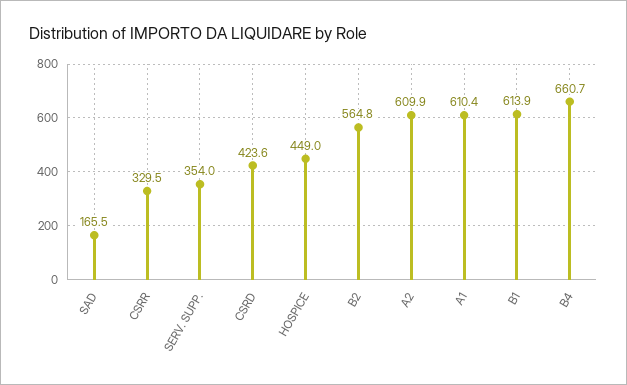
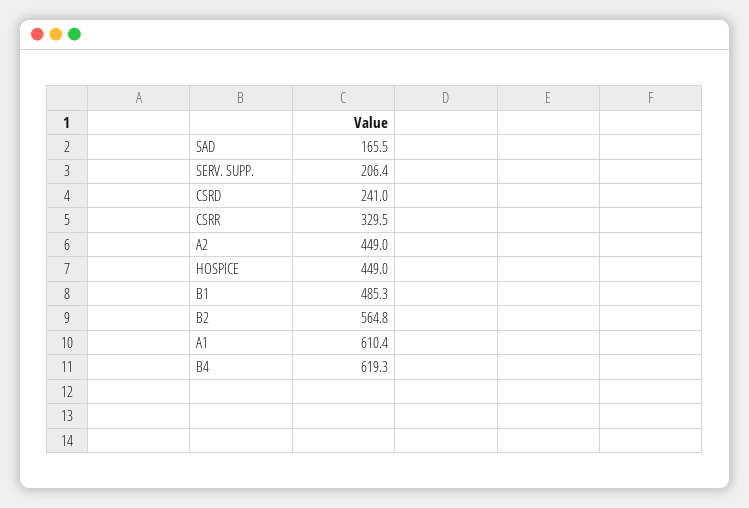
  {
    "SAD": 165.5,
    "CSRR": 329.5,
-   "SERV. SUPP.": 354,
+   "SERV. SUPP.": 206.4,
-   "CSRD": 423.6,
+   "CSRD": 241,
    "HOSPICE": 449,
    "B2": 564.8,
-   "A2": 609.9,
+   "A2": 449,
    "A1": 610.4,
-   "B1": 613.9,
+   "B1": 485.3,
-   "B4": 660.7
+   "B4": 619.3
  }

